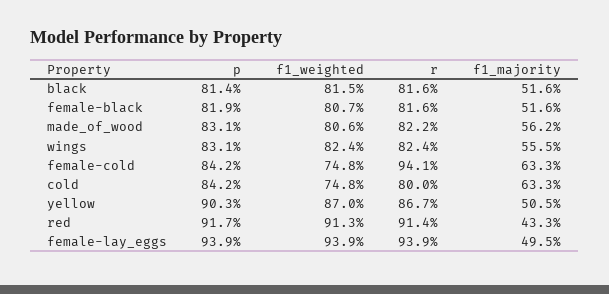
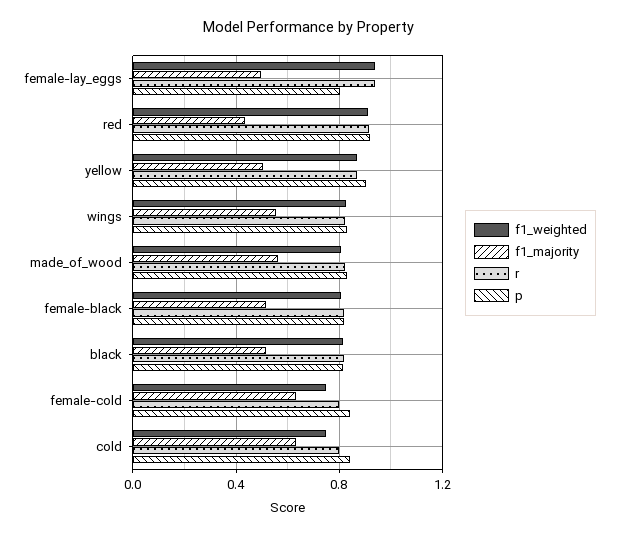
  {
    "p": {
      "black": 0.814,
      "female-black": 0.819,
      "made_of_wood": 0.831,
      "wings": 0.831,
      "female-cold": 0.842,
      "cold": 0.842,
      "yellow": 0.903,
      "red": 0.917,
-     "female-lay_eggs": 0.939
+     "female-lay_eggs": 0.8
    },
    "f1_weighted": {
      "black": 0.815,
      "female-black": 0.807,
      "made_of_wood": 0.806,
      "wings": 0.824,
      "female-cold": 0.748,
      "cold": 0.748,
      "yellow": 0.87,
      "red": 0.913,
      "female-lay_eggs": 0.939
    },
    "r": {
      "black": 0.816,
      "female-black": 0.816,
      "made_of_wood": 0.822,
      "wings": 0.824,
-     "female-cold": 0.941,
+     "female-cold": 0.8,
      "cold": 0.8,
      "yellow": 0.867,
      "red": 0.914,
      "female-lay_eggs": 0.939
    },
    "f1_majority": {
      "black": 0.516,
      "female-black": 0.516,
      "made_of_wood": 0.562,
      "wings": 0.555,
      "female-cold": 0.633,
      "cold": 0.633,
      "yellow": 0.505,
      "red": 0.433,
      "female-lay_eggs": 0.495
    }
  }

